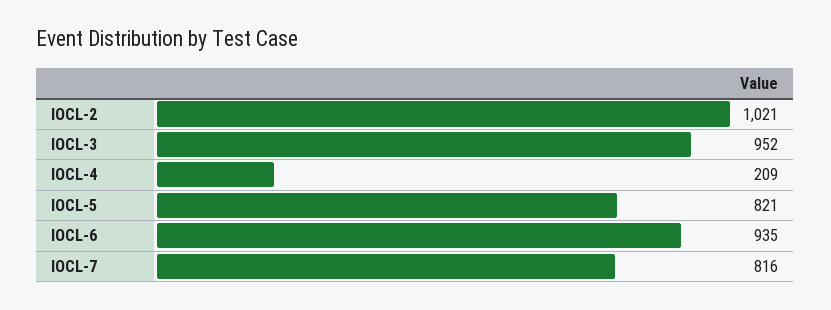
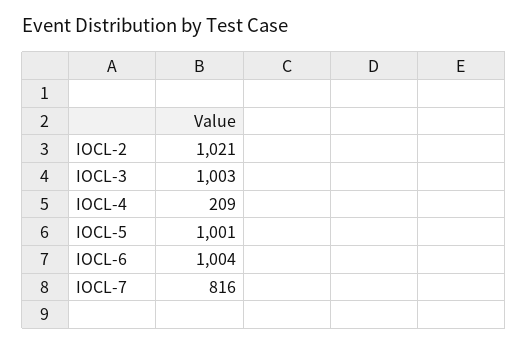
  {
    "IOCL-2": 1021,
-   "IOCL-3": 952,
+   "IOCL-3": 1003,
    "IOCL-4": 209,
-   "IOCL-5": 821,
+   "IOCL-5": 1001,
-   "IOCL-6": 935,
+   "IOCL-6": 1004,
    "IOCL-7": 816
  }

